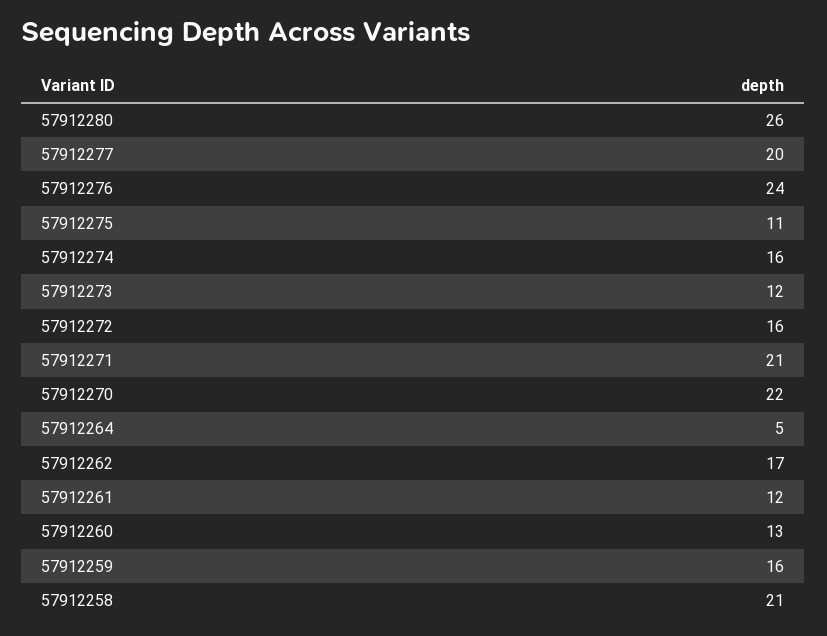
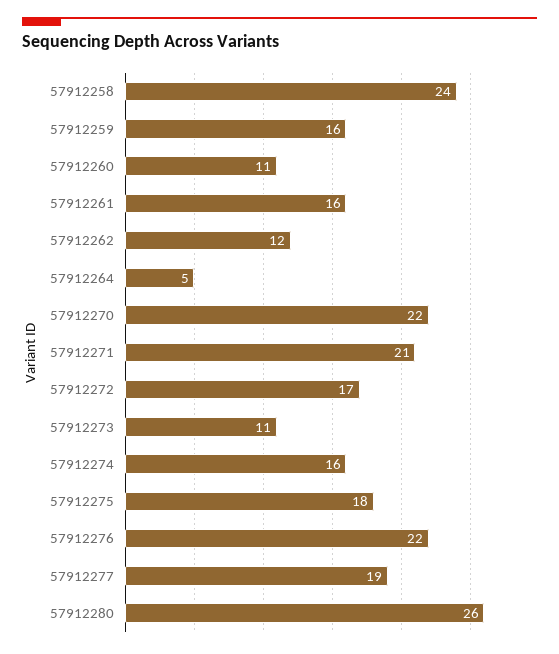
  {
    "57912280": 26,
-   "57912277": 20,
+   "57912277": 19,
-   "57912276": 24,
+   "57912276": 22,
-   "57912275": 11,
+   "57912275": 18,
    "57912274": 16,
-   "57912273": 12,
+   "57912273": 11,
-   "57912272": 16,
+   "57912272": 17,
    "57912271": 21,
    "57912270": 22,
    "57912264": 5,
-   "57912262": 17,
+   "57912262": 12,
-   "57912261": 12,
+   "57912261": 16,
-   "57912260": 13,
+   "57912260": 11,
    "57912259": 16,
-   "57912258": 21
+   "57912258": 24
  }

